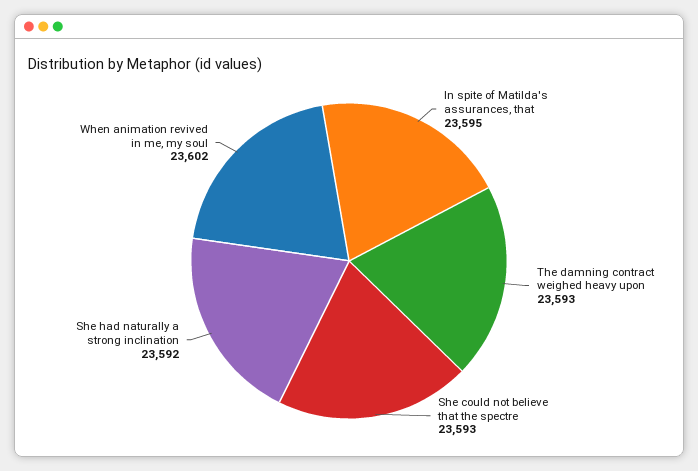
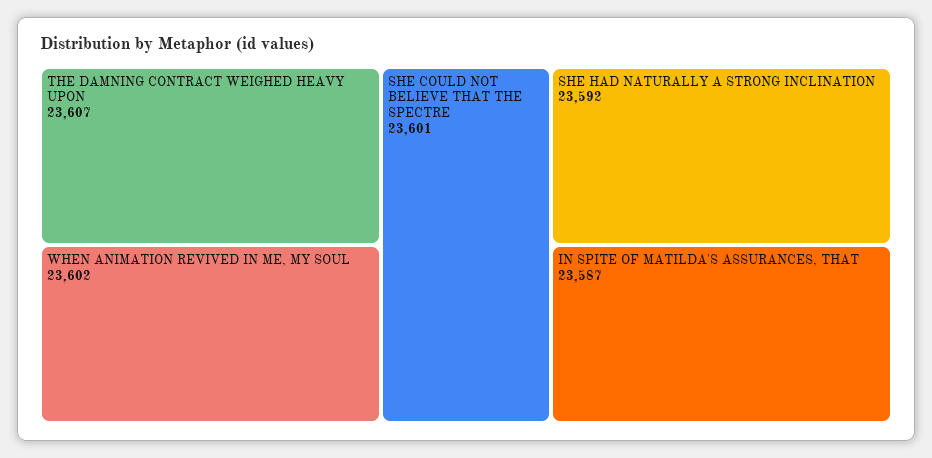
  {
-   "In spite of Matilda's assurances, that": 23595,
+   "In spite of Matilda's assurances, that": 23587,
-   "The damning contract weighed heavy upon": 23593,
+   "The damning contract weighed heavy upon": 23607,
-   "She could not believe that the spectre": 23593,
+   "She could not believe that the spectre": 23601,
    "She had naturally a strong inclination": 23592,
    "When animation revived in me, my soul": 23602
  }

